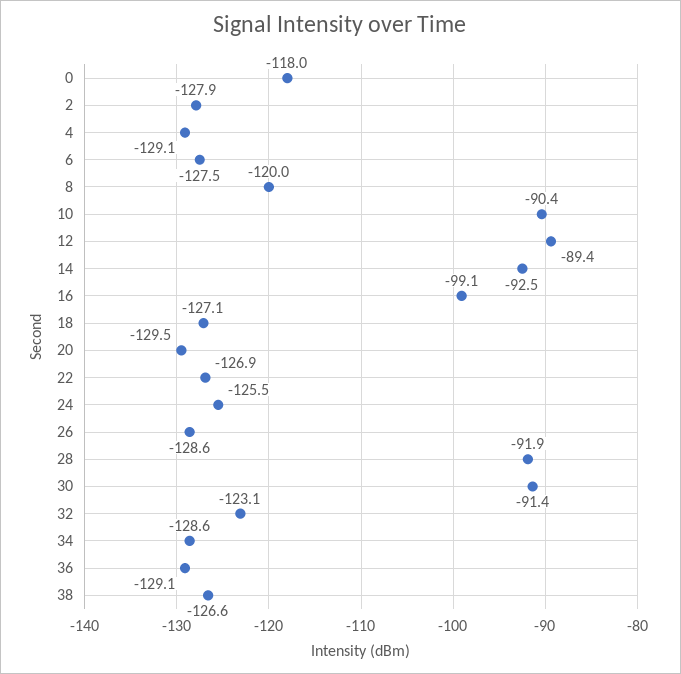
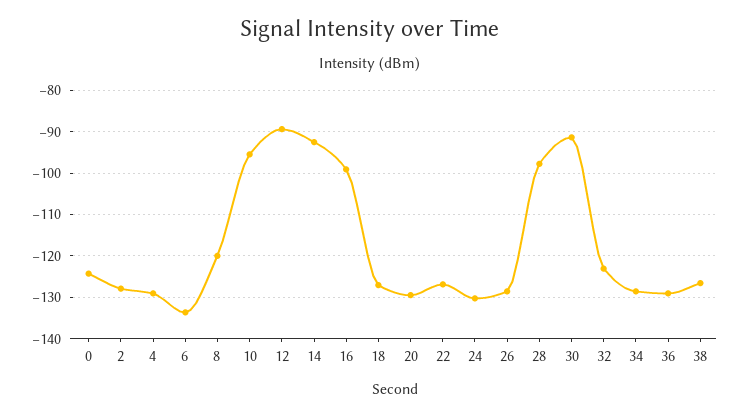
  {
-   "0": -118,
+   "0": -124,
    "2": -127.9,
    "4": -129.1,
-   "6": -127.5,
+   "6": -134,
    "8": -120,
-   "10": -90.4,
+   "10": -96,
    "12": -89.4,
    "14": -92.5,
    "16": -99.1,
    "18": -127.1,
    "20": -129.5,
    "22": -126.9,
-   "24": -125.5,
+   "24": -130,
    "26": -128.6,
-   "28": -91.9,
+   "28": -98,
    "30": -91.4,
    "32": -123.1,
    "34": -128.6,
    "36": -129.1,
    "38": -126.6
  }

